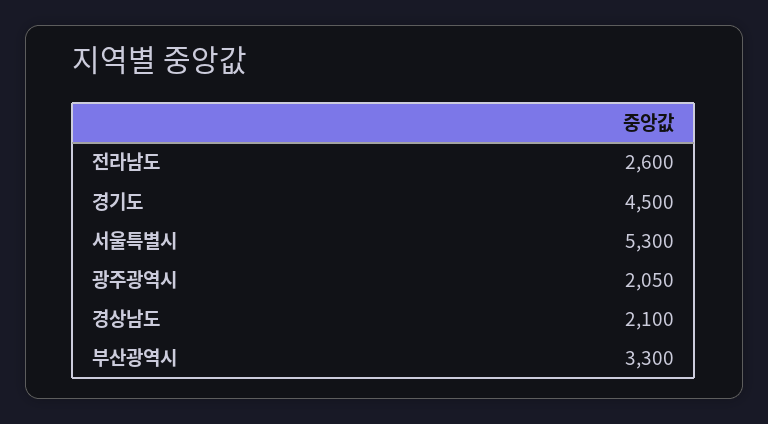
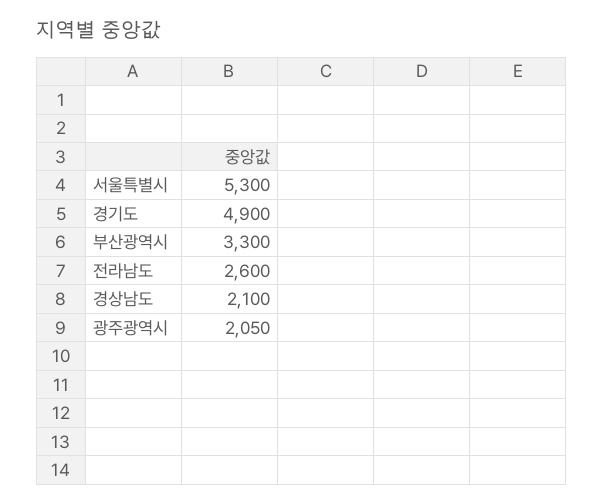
  {
    "전라남도": 2600,
-   "경기도": 4500,
+   "경기도": 4900,
    "서울특별시": 5300,
    "광주광역시": 2050,
    "경상남도": 2100,
    "부산광역시": 3300
  }

